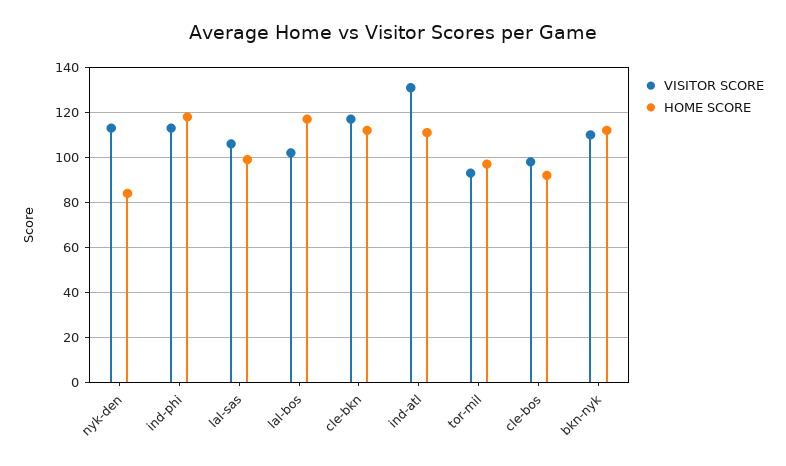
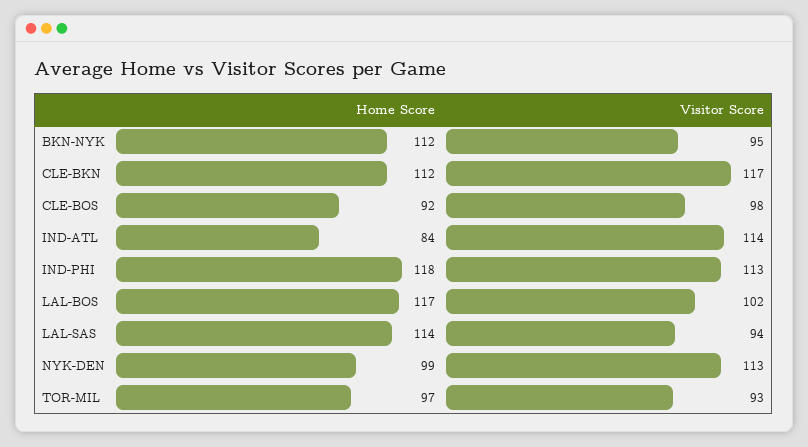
  {
    "VISITOR SCORE": {
      "nyk-den": 113,
      "ind-phi": 113,
-     "lal-sas": 105,
+     "lal-sas": 94,
      "lal-bos": 102,
      "cle-bkn": 117,
-     "ind-atl": 130,
+     "ind-atl": 114,
      "tor-mil": 93,
      "cle-bos": 98,
-     "bkn-nyk": 110
+     "bkn-nyk": 95
    },
    "HOME SCORE": {
-     "nyk-den": 85,
+     "nyk-den": 99,
      "ind-phi": 118,
-     "lal-sas": 100,
+     "lal-sas": 114,
      "lal-bos": 117,
      "cle-bkn": 112,
-     "ind-atl": 110,
+     "ind-atl": 84,
      "tor-mil": 97,
      "cle-bos": 92,
      "bkn-nyk": 112
    }
  }

